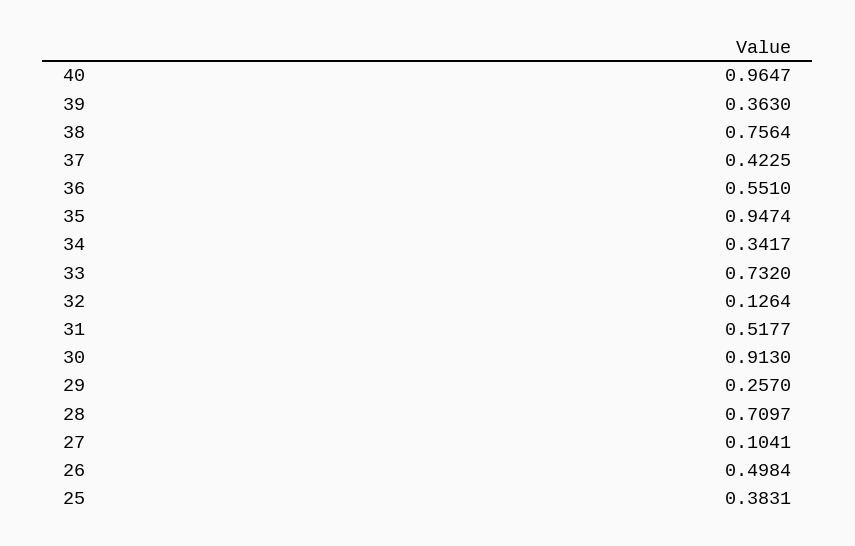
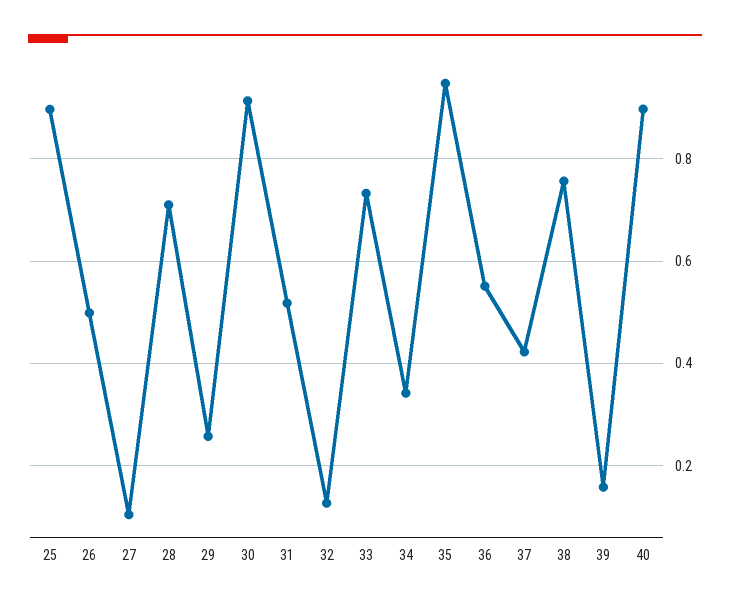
  {
-   "40": 0.9647,
+   "40": 0.9,
-   "39": 0.363,
+   "39": 0.16,
    "38": 0.7564,
    "37": 0.4225,
    "36": 0.551,
    "35": 0.9474,
    "34": 0.3417,
    "33": 0.732,
    "32": 0.1264,
    "31": 0.5177,
    "30": 0.913,
    "29": 0.257,
    "28": 0.7097,
    "27": 0.1041,
    "26": 0.4984,
-   "25": 0.3831
+   "25": 0.9
  }

